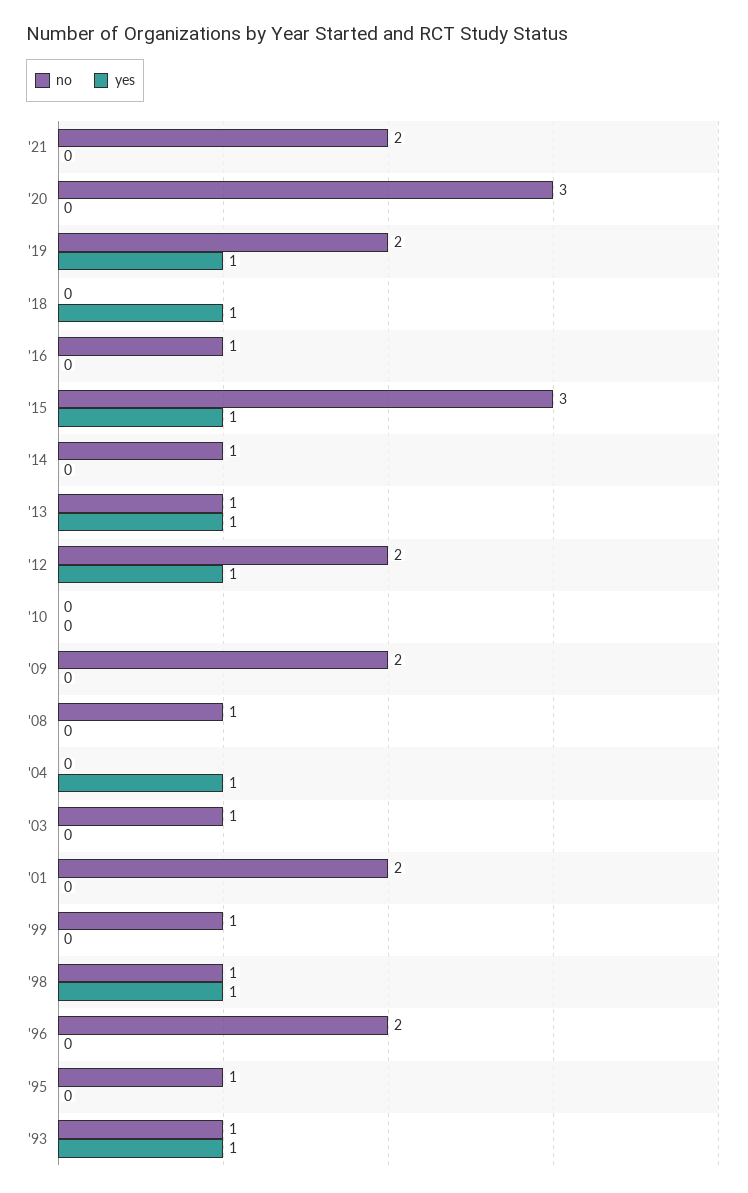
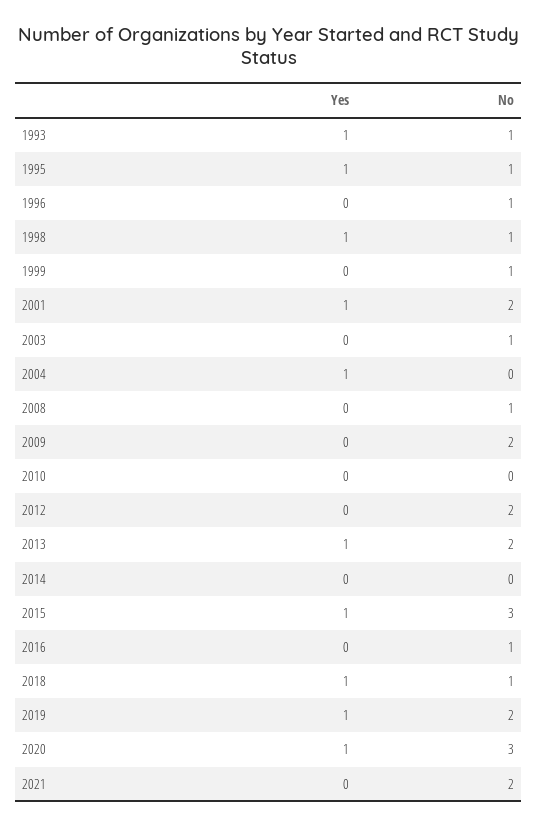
  {
    "no": {
      "'21": 2,
      "'20": 3,
      "'19": 2,
-     "'18": 0,
+     "'18": 1,
      "'16": 1,
      "'15": 3,
-     "'14": 1,
+     "'14": 0,
-     "'13": 1,
+     "'13": 2,
      "'12": 2,
      "'10": 0,
      "'09": 2,
      "'08": 1,
      "'04": 0,
      "'03": 1,
      "'01": 2,
      "'99": 1,
      "'98": 1,
-     "'96": 2,
+     "'96": 1,
      "'95": 1,
      "'93": 1
    },
    "yes": {
      "'21": 0,
-     "'20": 0,
+     "'20": 1,
      "'19": 1,
      "'18": 1,
      "'16": 0,
      "'15": 1,
      "'14": 0,
      "'13": 1,
-     "'12": 1,
+     "'12": 0,
      "'10": 0,
      "'09": 0,
      "'08": 0,
      "'04": 1,
      "'03": 0,
-     "'01": 0,
+     "'01": 1,
      "'99": 0,
      "'98": 1,
      "'96": 0,
-     "'95": 0,
+     "'95": 1,
      "'93": 1
    }
  }

